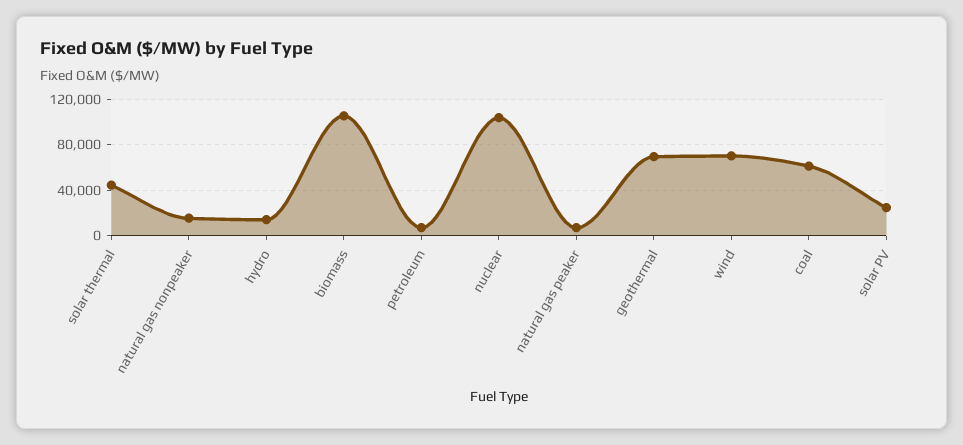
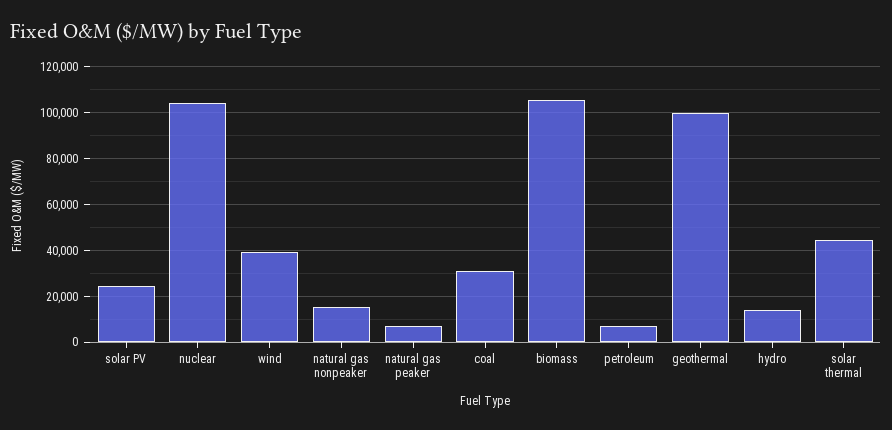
  {
    "solar thermal": 45000,
    "natural gas nonpeaker": 15000,
    "hydro": 15000,
    "biomass": 105000,
    "petroleum": 5000,
    "nuclear": 105000,
    "natural gas peaker": 5000,
-   "geothermal": 70000,
+   "geothermal": 100000,
-   "wind": 70000,
+   "wind": 40000,
-   "coal": 60000,
+   "coal": 30000,
    "solar PV": 25000
  }

